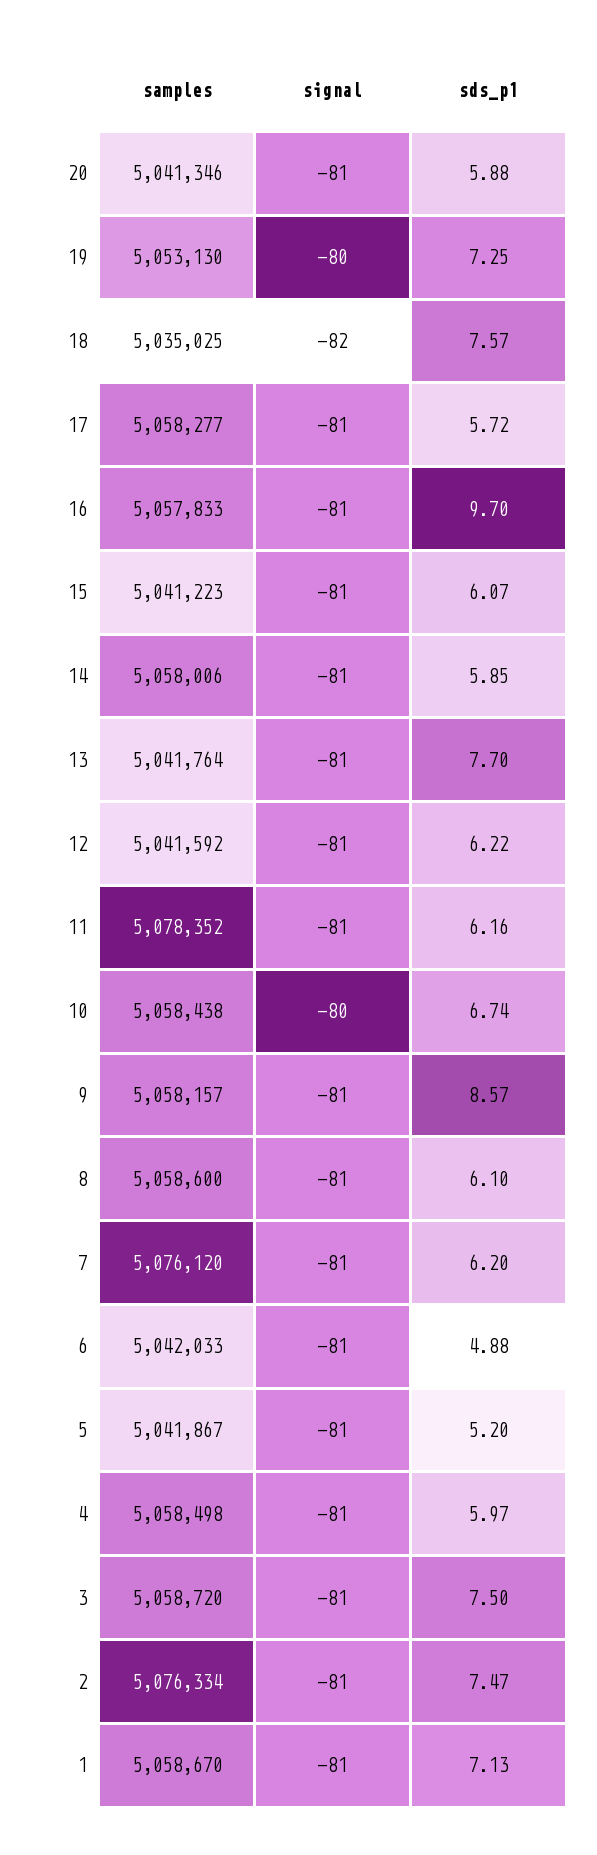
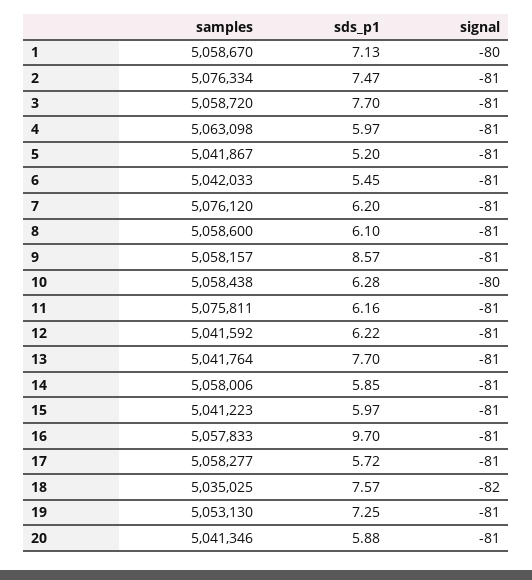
  {
    "samples": {
      "20": 5041346,
      "19": 5053130,
      "18": 5035025,
      "17": 5058277,
      "16": 5057833,
      "15": 5041223,
      "14": 5058006,
      "13": 5041764,
      "12": 5041592,
-     "11": 5078352,
+     "11": 5075811,
      "10": 5058438,
      "9": 5058157,
      "8": 5058600,
      "7": 5076120,
      "6": 5042033,
      "5": 5041867,
-     "4": 5058498,
+     "4": 5063098,
      "3": 5058720,
      "2": 5076334,
      "1": 5058670
    },
    "signal": {
      "20": -81,
-     "19": -80,
+     "19": -81,
      "18": -82,
      "17": -81,
      "16": -81,
      "15": -81,
      "14": -81,
      "13": -81,
      "12": -81,
      "11": -81,
      "10": -80,
      "9": -81,
      "8": -81,
      "7": -81,
      "6": -81,
      "5": -81,
      "4": -81,
      "3": -81,
      "2": -81,
-     "1": -81
+     "1": -80
    },
    "sds_p1": {
      "20": 5.88,
      "19": 7.25,
      "18": 7.57,
      "17": 5.72,
      "16": 9.7,
-     "15": 6.07,
+     "15": 5.97,
      "14": 5.85,
      "13": 7.7,
      "12": 6.22,
      "11": 6.16,
-     "10": 6.74,
+     "10": 6.28,
      "9": 8.57,
      "8": 6.1,
      "7": 6.2,
-     "6": 4.88,
+     "6": 5.45,
      "5": 5.2,
      "4": 5.97,
-     "3": 7.5,
+     "3": 7.7,
      "2": 7.47,
      "1": 7.13
    }
  }

